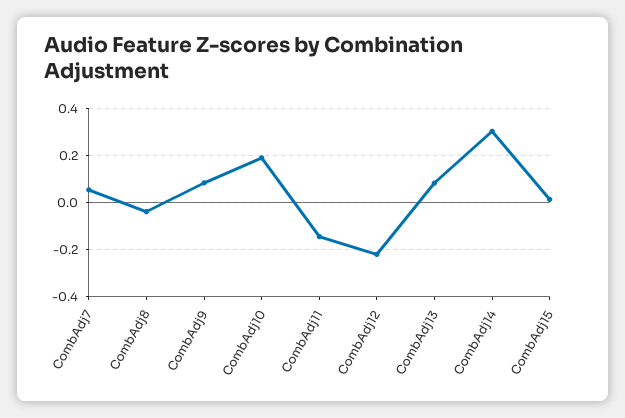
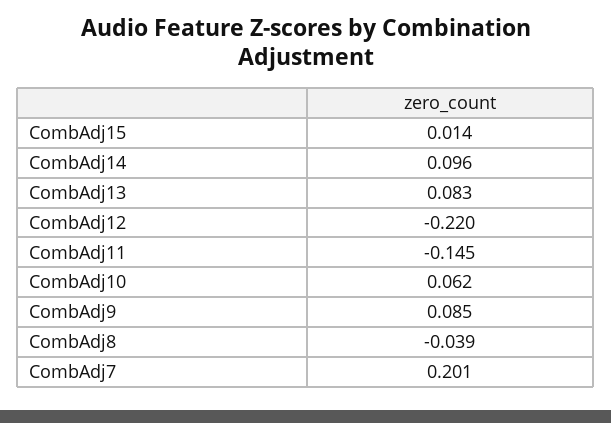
  {
-   "CombAdj7": 0.05,
+   "CombAdj7": 0.201,
    "CombAdj8": -0.039,
    "CombAdj9": 0.085,
-   "CombAdj10": 0.2,
+   "CombAdj10": 0.062,
    "CombAdj11": -0.145,
    "CombAdj12": -0.22,
    "CombAdj13": 0.083,
-   "CombAdj14": 0.3,
+   "CombAdj14": 0.096,
    "CombAdj15": 0.014
  }

